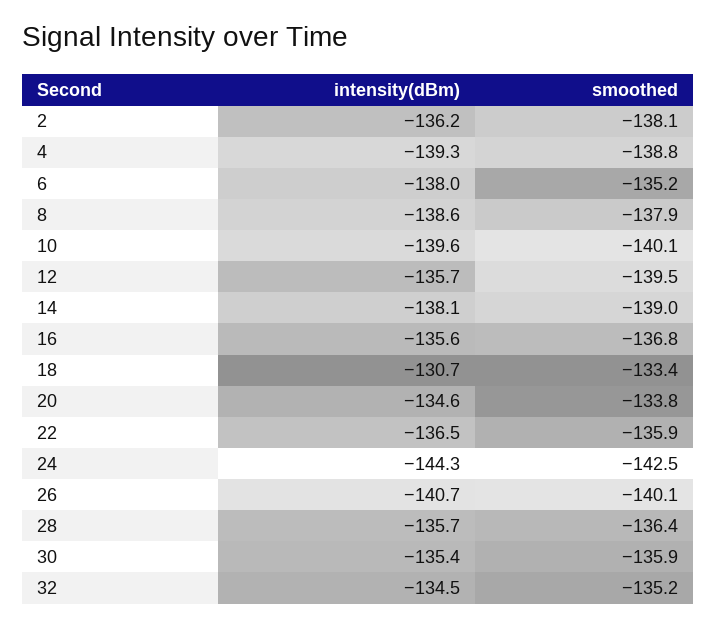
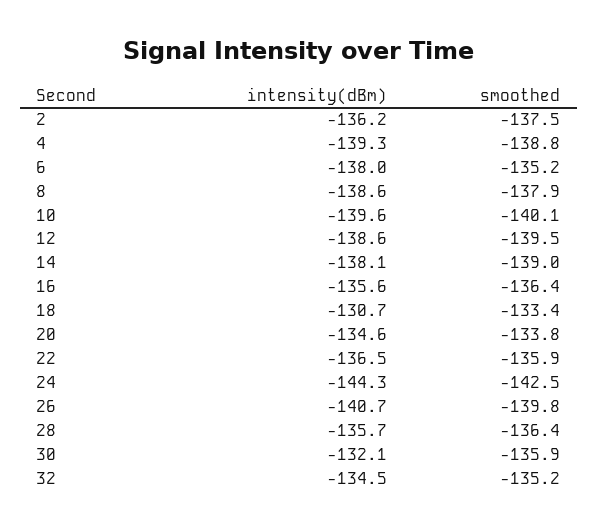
  {
    "intensity(dBm)": {
      "2": -136.2,
      "4": -139.3,
      "6": -138,
      "8": -138.6,
      "10": -139.6,
-     "12": -135.7,
+     "12": -138.6,
      "14": -138.1,
      "16": -135.6,
      "18": -130.7,
      "20": -134.6,
      "22": -136.5,
      "24": -144.3,
      "26": -140.7,
      "28": -135.7,
-     "30": -135.4,
+     "30": -132.1,
      "32": -134.5
    },
    "smoothed": {
-     "2": -138.1,
+     "2": -137.5,
      "4": -138.8,
      "6": -135.2,
      "8": -137.9,
      "10": -140.1,
      "12": -139.5,
      "14": -139,
-     "16": -136.8,
+     "16": -136.4,
      "18": -133.4,
      "20": -133.8,
      "22": -135.9,
      "24": -142.5,
-     "26": -140.1,
+     "26": -139.8,
      "28": -136.4,
      "30": -135.9,
      "32": -135.2
    }
  }

